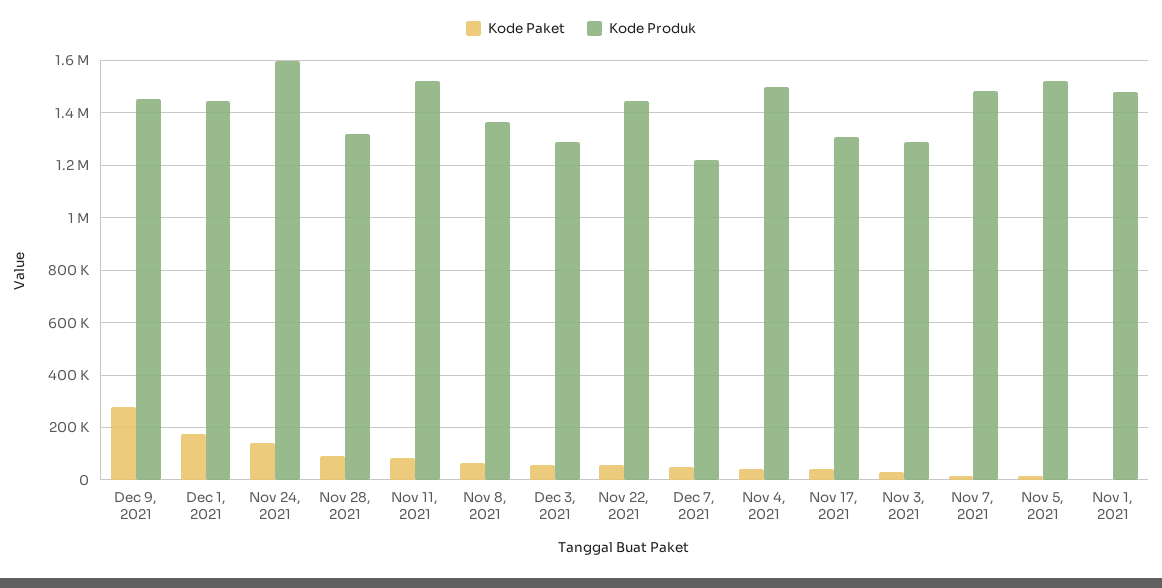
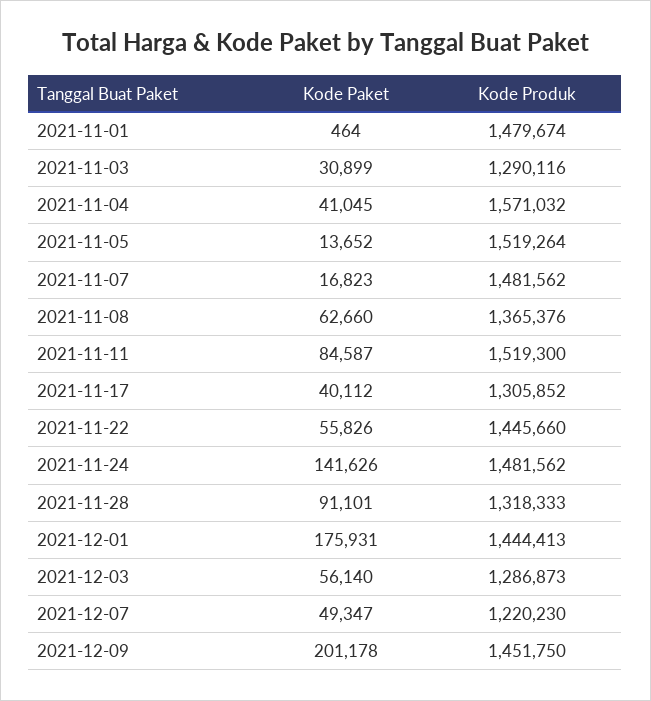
  {
    "Kode Paket": {
-     "Dec 9, 2021": 275000,
+     "Dec 9, 2021": 201178,
      "Dec 1, 2021": 175931,
      "Nov 24, 2021": 141626,
      "Nov 28, 2021": 91101,
      "Nov 11, 2021": 84587,
      "Nov 8, 2021": 62660,
      "Dec 3, 2021": 56140,
      "Nov 22, 2021": 55826,
      "Dec 7, 2021": 49347,
      "Nov 4, 2021": 41045,
      "Nov 17, 2021": 40112,
      "Nov 3, 2021": 30899,
      "Nov 7, 2021": 16823,
      "Nov 5, 2021": 13652,
      "Nov 1, 2021": 464
    },
    "Kode Produk": {
      "Dec 9, 2021": 1451750,
      "Dec 1, 2021": 1444413,
-     "Nov 24, 2021": 1600000,
+     "Nov 24, 2021": 1481562,
      "Nov 28, 2021": 1318333,
      "Nov 11, 2021": 1519300,
      "Nov 8, 2021": 1365376,
      "Dec 3, 2021": 1286873,
      "Nov 22, 2021": 1445660,
      "Dec 7, 2021": 1220230,
-     "Nov 4, 2021": 1500000,
+     "Nov 4, 2021": 1571032,
      "Nov 17, 2021": 1305852,
      "Nov 3, 2021": 1290116,
      "Nov 7, 2021": 1481562,
      "Nov 5, 2021": 1519264,
      "Nov 1, 2021": 1479674
    }
  }

